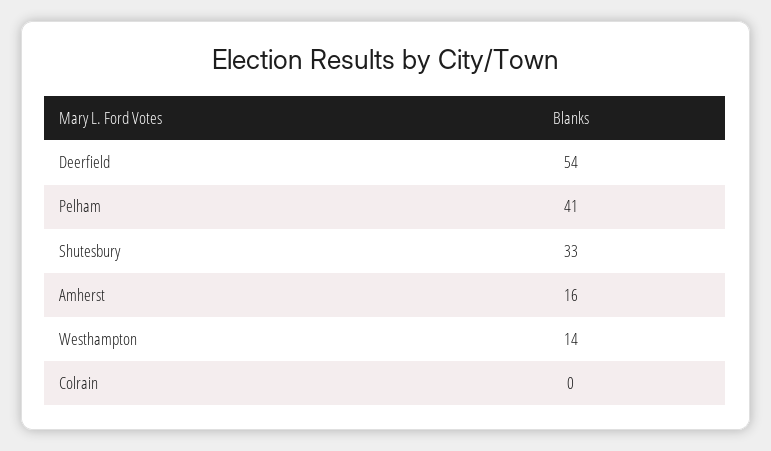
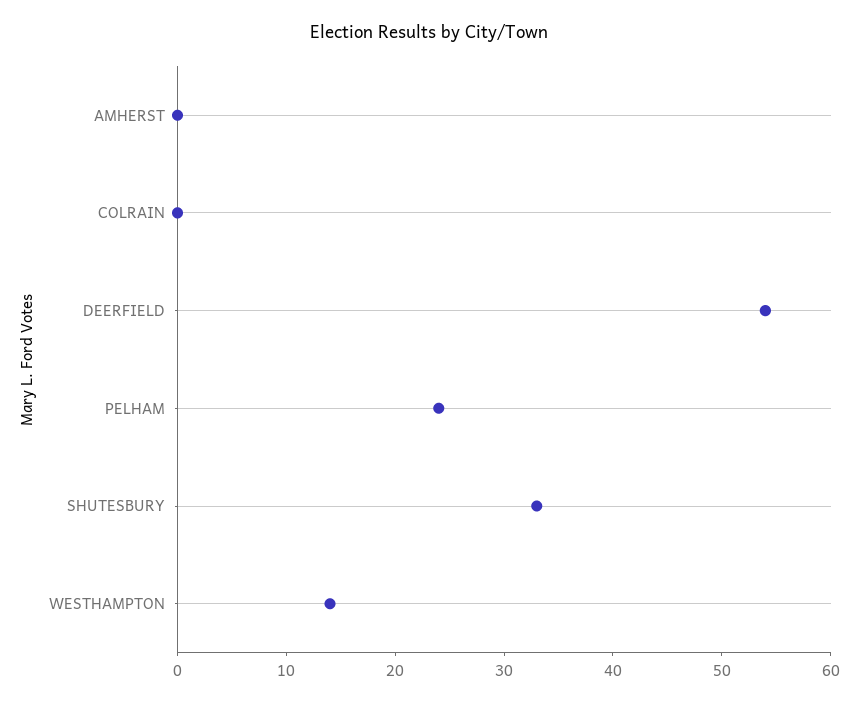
  {
    "Deerfield": 54,
-   "Pelham": 41,
+   "Pelham": 24,
    "Shutesbury": 33,
-   "Amherst": 16,
+   "Amherst": 0,
    "Westhampton": 14,
    "Colrain": 0
  }

